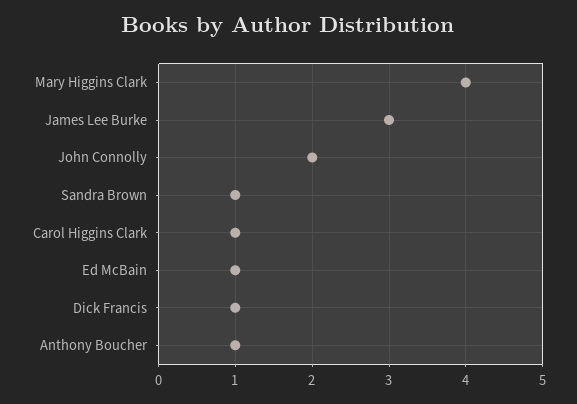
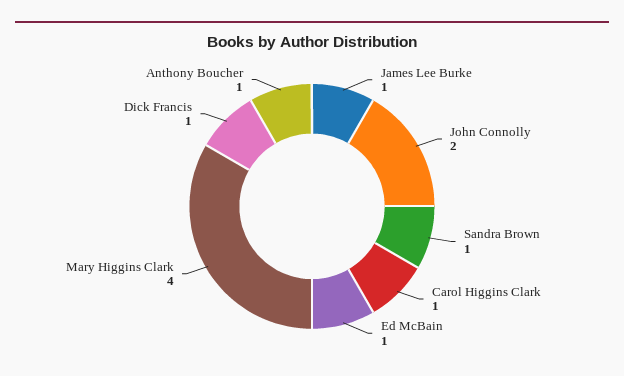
  {
    "Mary Higgins Clark": 4,
-   "James Lee Burke": 3,
+   "James Lee Burke": 1,
    "John Connolly": 2,
    "Sandra Brown": 1,
    "Carol Higgins Clark": 1,
    "Ed McBain": 1,
    "Dick Francis": 1,
    "Anthony Boucher": 1
  }

